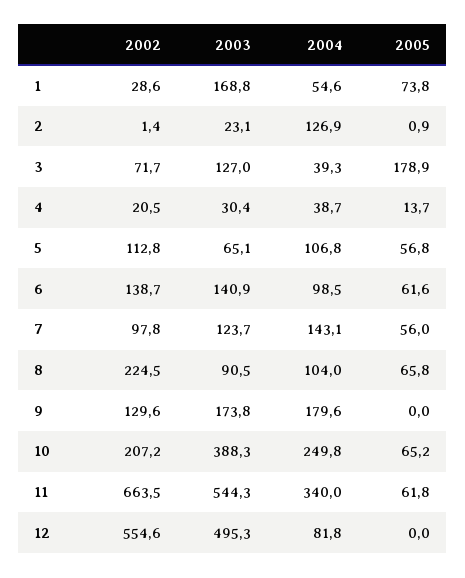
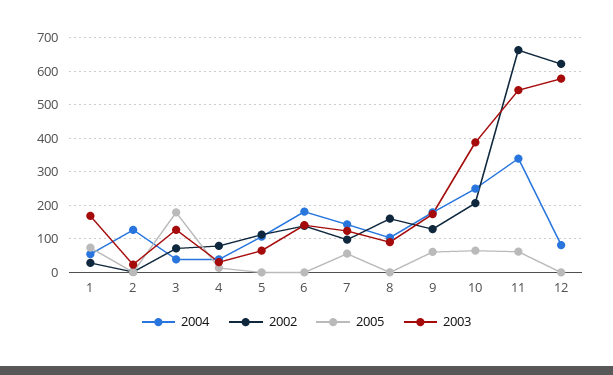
  {
    "2002": {
      "1": 28.6,
      "2": 1.4,
      "3": 71.7,
-     "4": 20.5,
+     "4": 80,
      "5": 112.8,
      "6": 138.7,
      "7": 97.8,
-     "8": 224.5,
+     "8": 160,
      "9": 129.6,
      "10": 207.2,
      "11": 663.5,
-     "12": 554.6
+     "12": 620
    },
    "2003": {
      "1": 168.8,
      "2": 23.1,
      "3": 127,
      "4": 30.4,
      "5": 65.1,
      "6": 140.9,
      "7": 123.7,
      "8": 90.5,
      "9": 173.8,
      "10": 388.3,
      "11": 544.3,
-     "12": 495.3
+     "12": 580
    },
    "2004": {
      "1": 54.6,
      "2": 126.9,
      "3": 39.3,
      "4": 38.7,
      "5": 106.8,
-     "6": 98.5,
+     "6": 180,
      "7": 143.1,
      "8": 104,
      "9": 179.6,
      "10": 249.8,
      "11": 340,
      "12": 81.8
    },
    "2005": {
      "1": 73.8,
      "2": 0.9,
      "3": 178.9,
      "4": 13.7,
-     "5": 56.8,
+     "5": 0,
-     "6": 61.6,
+     "6": 0,
      "7": 56,
-     "8": 65.8,
+     "8": 0,
-     "9": 0,
+     "9": 60,
      "10": 65.2,
      "11": 61.8,
      "12": 0
    }
  }

